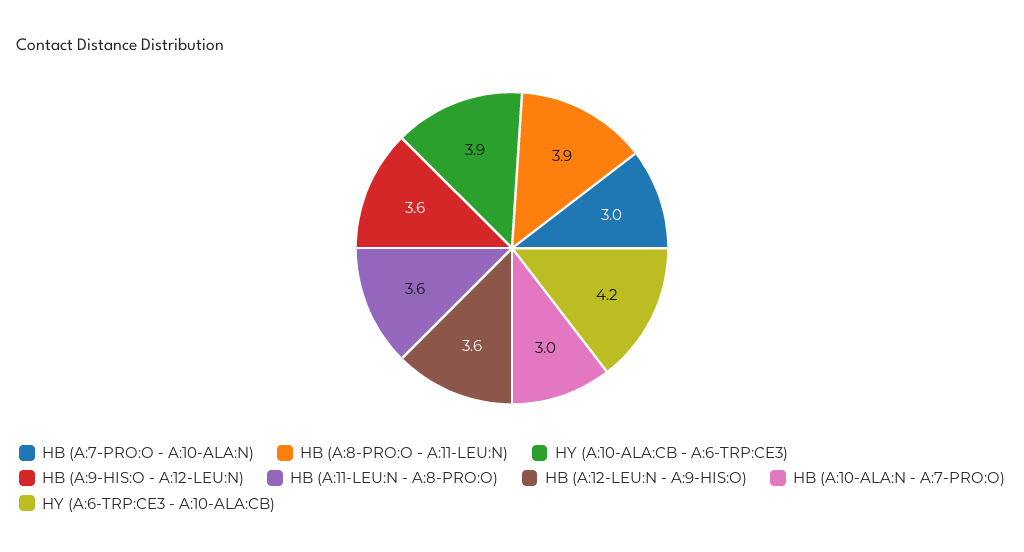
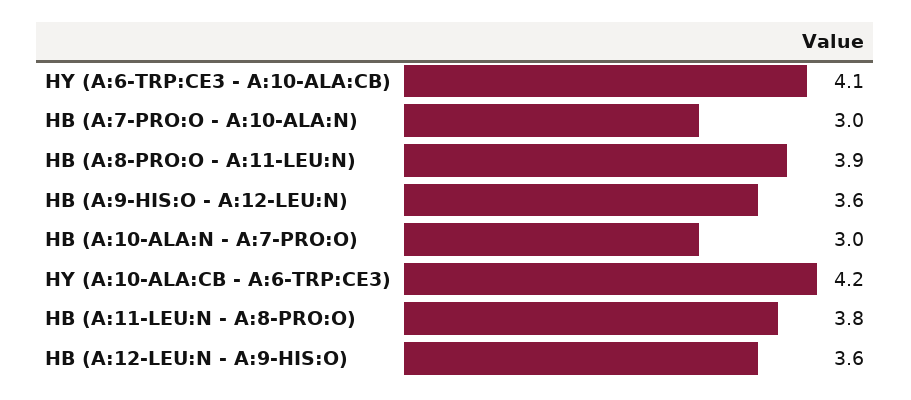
  {
    "HB (A:7-PRO:O - A:10-ALA:N)": 3,
    "HB (A:8-PRO:O - A:11-LEU:N)": 3.9,
-   "HY (A:10-ALA:CB - A:6-TRP:CE3)": 3.9,
+   "HY (A:10-ALA:CB - A:6-TRP:CE3)": 4.2,
    "HB (A:9-HIS:O - A:12-LEU:N)": 3.6,
-   "HB (A:11-LEU:N - A:8-PRO:O)": 3.6,
+   "HB (A:11-LEU:N - A:8-PRO:O)": 3.8,
    "HB (A:12-LEU:N - A:9-HIS:O)": 3.6,
    "HB (A:10-ALA:N - A:7-PRO:O)": 3,
-   "HY (A:6-TRP:CE3 - A:10-ALA:CB)": 4.2
+   "HY (A:6-TRP:CE3 - A:10-ALA:CB)": 4.1
  }

